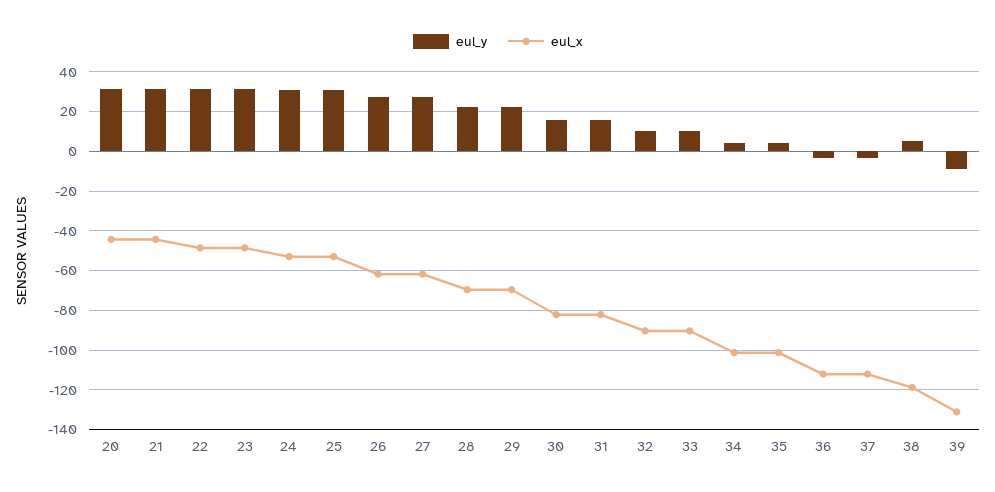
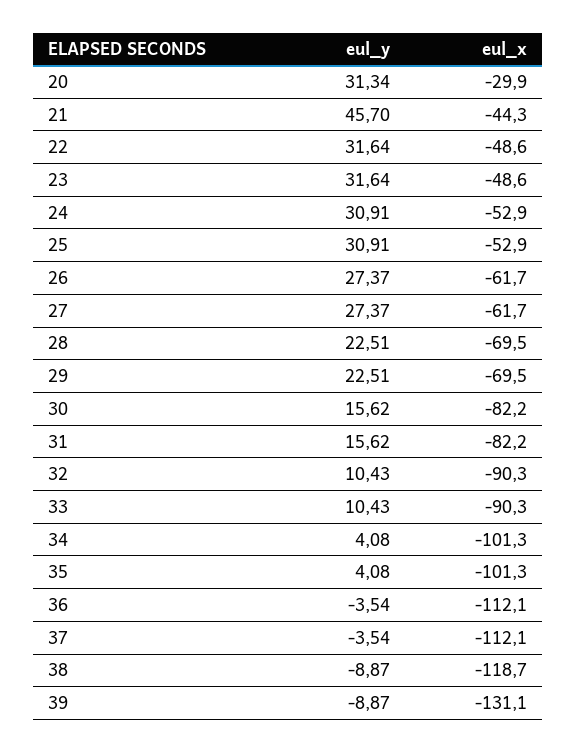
  {
    "eul_y": {
      "20": 31.34,
-     "21": 30,
+     "21": 45.7,
      "22": 31.64,
      "23": 31.64,
      "24": 30.91,
      "25": 30.91,
      "26": 27.37,
      "27": 27.37,
      "28": 22.51,
      "29": 22.51,
      "30": 15.62,
      "31": 15.62,
      "32": 10.43,
      "33": 10.43,
      "34": 4.08,
      "35": 4.08,
      "36": -3.54,
      "37": -3.54,
-     "38": 5,
+     "38": -8.87,
      "39": -8.87
    },
    "eul_x": {
-     "20": -45,
+     "20": -29.9,
      "21": -44.3,
      "22": -48.6,
      "23": -48.6,
      "24": -52.9,
      "25": -52.9,
      "26": -61.7,
      "27": -61.7,
      "28": -69.5,
      "29": -69.5,
      "30": -82.2,
      "31": -82.2,
      "32": -90.3,
      "33": -90.3,
      "34": -101.3,
      "35": -101.3,
      "36": -112.1,
      "37": -112.1,
      "38": -118.7,
      "39": -131.1
    }
  }

